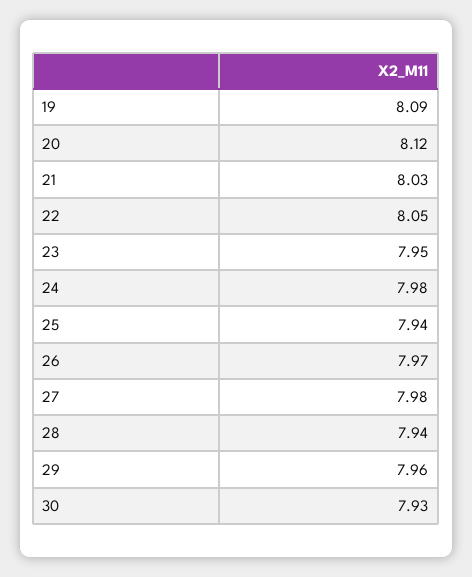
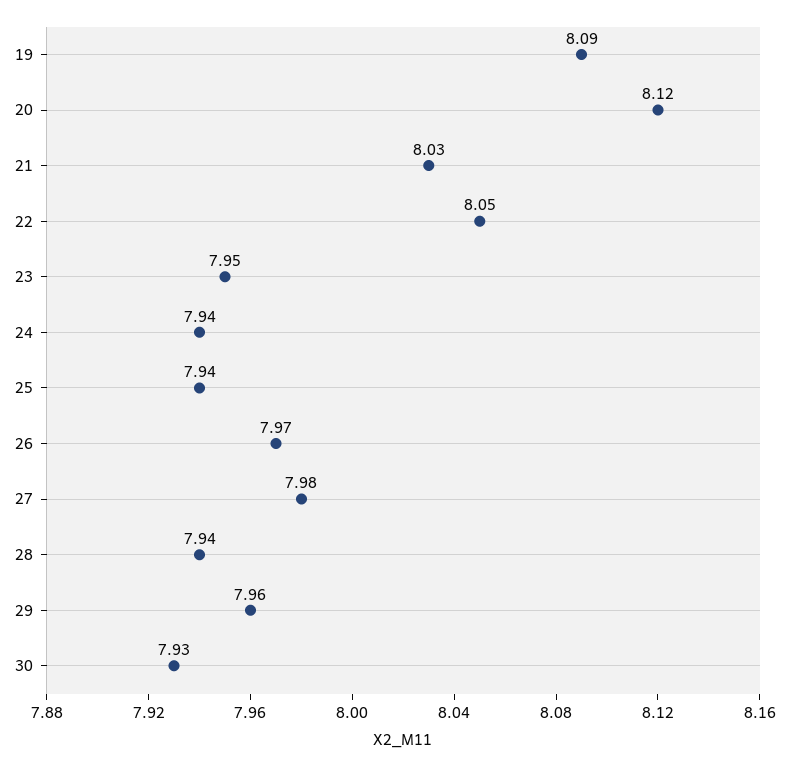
  {
    "19": 8.09,
    "20": 8.12,
    "21": 8.03,
    "22": 8.05,
    "23": 7.95,
-   "24": 7.98,
+   "24": 7.94,
    "25": 7.94,
    "26": 7.97,
    "27": 7.98,
    "28": 7.94,
    "29": 7.96,
    "30": 7.93
  }

